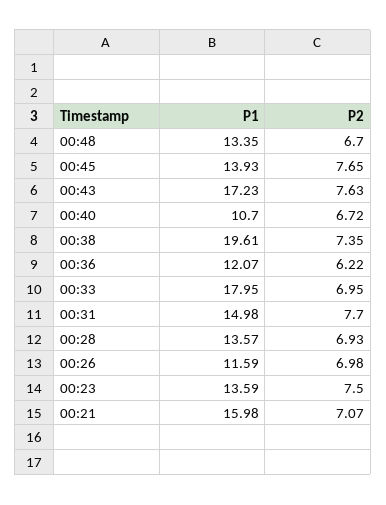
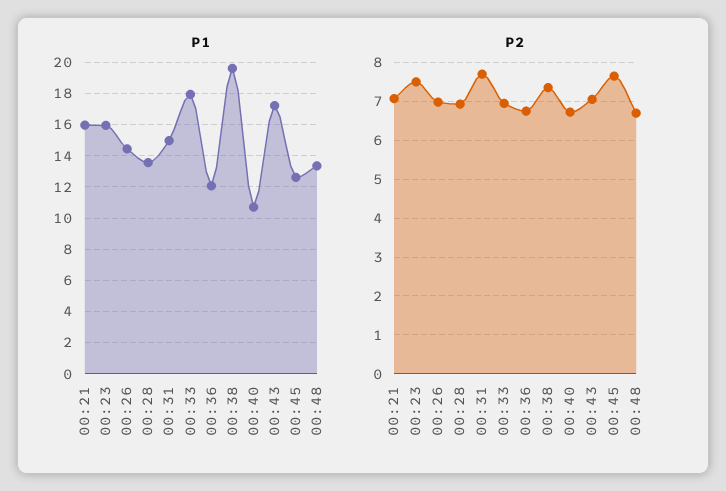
  {
    "P1": {
      "00:48": 13.35,
-     "00:45": 13.93,
+     "00:45": 12.5,
      "00:43": 17.23,
      "00:40": 10.7,
      "00:38": 19.61,
      "00:36": 12.07,
      "00:33": 17.95,
      "00:31": 14.98,
      "00:28": 13.57,
-     "00:26": 11.59,
+     "00:26": 14.5,
-     "00:23": 13.59,
+     "00:23": 16,
      "00:21": 15.98
    },
    "P2": {
      "00:48": 6.7,
      "00:45": 7.65,
-     "00:43": 7.63,
+     "00:43": 7,
      "00:40": 6.72,
      "00:38": 7.35,
-     "00:36": 6.22,
+     "00:36": 6.8,
      "00:33": 6.95,
      "00:31": 7.7,
      "00:28": 6.93,
      "00:26": 6.98,
      "00:23": 7.5,
      "00:21": 7.07
    }
  }

